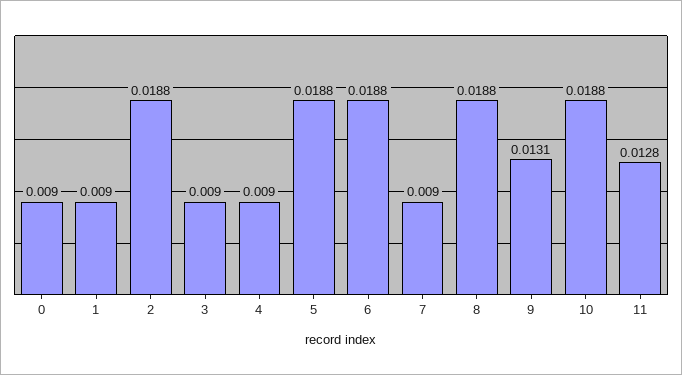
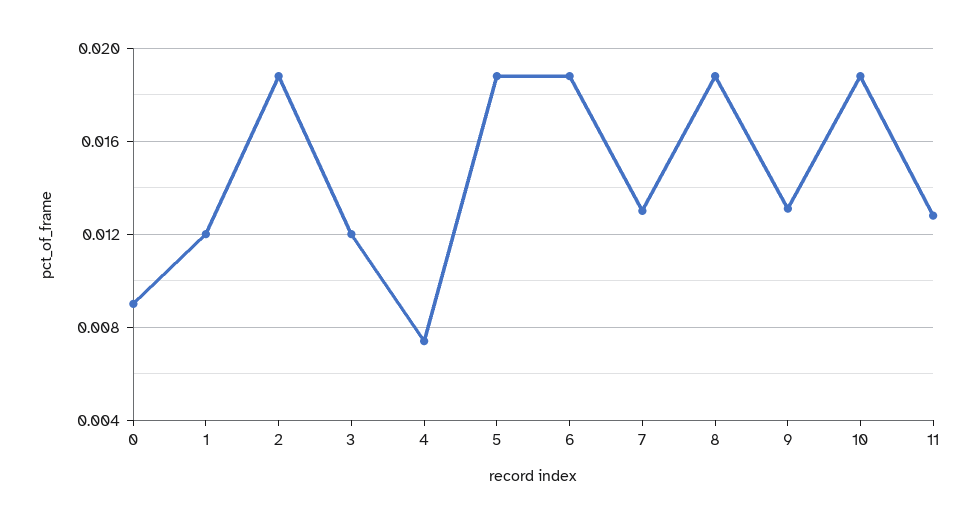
  {
    "0": 0.009,
-   "1": 0.009,
+   "1": 0.012,
    "2": 0.0188,
-   "3": 0.009,
+   "3": 0.012,
-   "4": 0.009,
+   "4": 0.0075,
    "5": 0.0188,
    "6": 0.0188,
-   "7": 0.009,
+   "7": 0.013,
    "8": 0.0188,
    "9": 0.0131,
    "10": 0.0188,
    "11": 0.0128
  }

